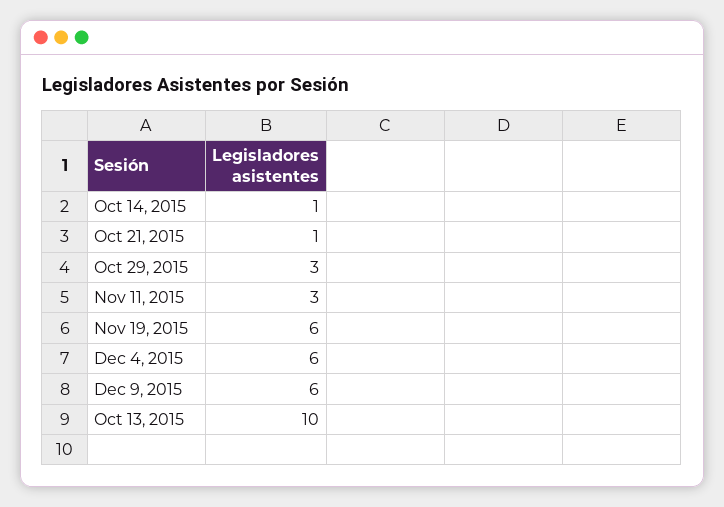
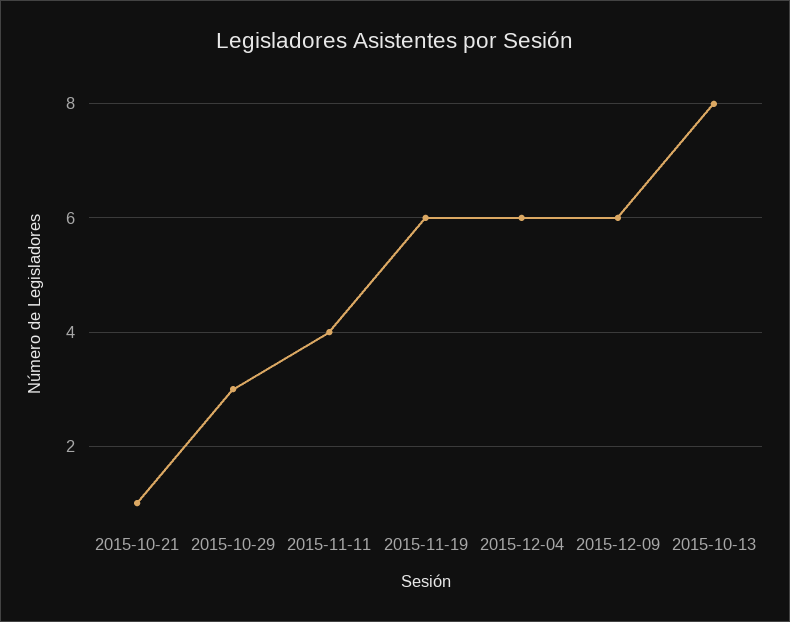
  {
-   "Oct 14, 2015": 1,
    "Oct 21, 2015": 1,
    "Oct 29, 2015": 3,
-   "Nov 11, 2015": 3,
+   "Nov 11, 2015": 4,
    "Nov 19, 2015": 6,
    "Dec 4, 2015": 6,
    "Dec 9, 2015": 6,
-   "Oct 13, 2015": 10
+   "Oct 13, 2015": 8
  }

